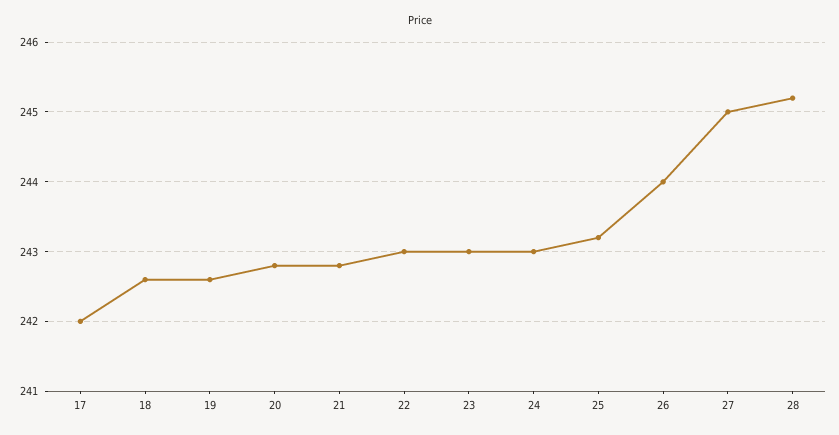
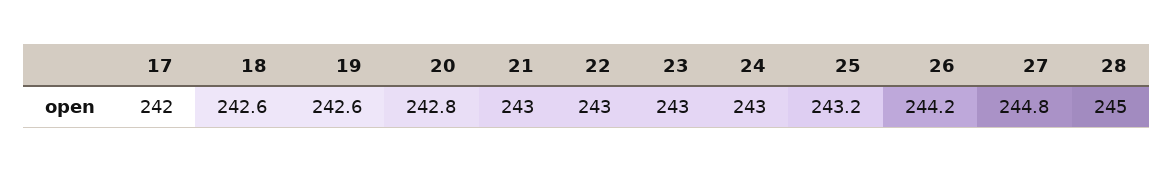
  {
    "17": 242,
    "18": 242.6,
    "19": 242.6,
    "20": 242.8,
-   "21": 242.8,
+   "21": 243,
    "22": 243,
    "23": 243,
    "24": 243,
    "25": 243.2,
-   "26": 244,
+   "26": 244.2,
-   "27": 245,
+   "27": 244.8,
-   "28": 245.2
+   "28": 245
  }

